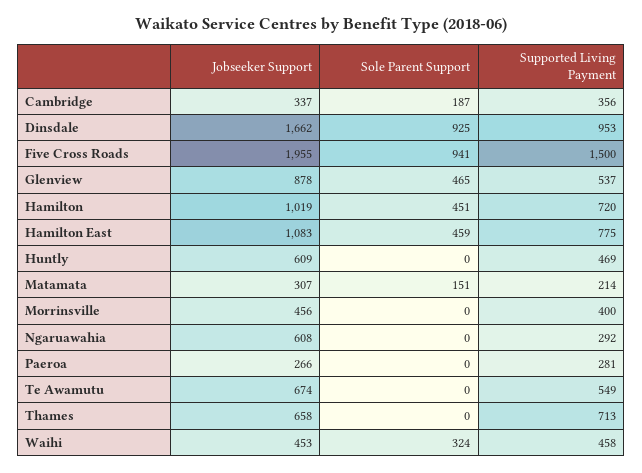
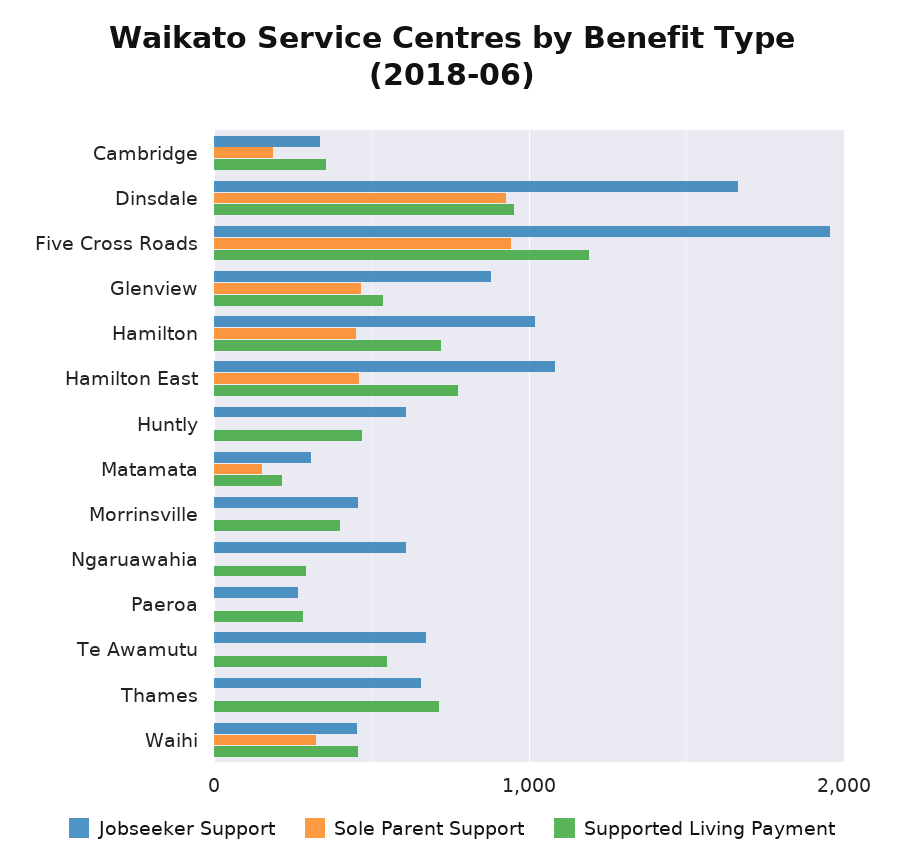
  {
    "Jobseeker Support": {
      "Cambridge": 337,
      "Dinsdale": 1662,
      "Five Cross Roads": 1955,
      "Glenview": 878,
      "Hamilton": 1019,
      "Hamilton East": 1083,
      "Huntly": 609,
      "Matamata": 307,
      "Morrinsville": 456,
      "Ngaruawahia": 608,
      "Paeroa": 266,
      "Te Awamutu": 674,
      "Thames": 658,
      "Waihi": 453
    },
    "Sole Parent Support": {
      "Cambridge": 187,
      "Dinsdale": 925,
      "Five Cross Roads": 941,
      "Glenview": 465,
      "Hamilton": 451,
      "Hamilton East": 459,
      "Huntly": 0,
      "Matamata": 151,
      "Morrinsville": 0,
      "Ngaruawahia": 0,
      "Paeroa": 0,
      "Te Awamutu": 0,
      "Thames": 0,
      "Waihi": 324
    },
    "Supported Living Payment": {
      "Cambridge": 356,
      "Dinsdale": 953,
-     "Five Cross Roads": 1500,
+     "Five Cross Roads": 1200,
      "Glenview": 537,
      "Hamilton": 720,
      "Hamilton East": 775,
      "Huntly": 469,
      "Matamata": 214,
      "Morrinsville": 400,
      "Ngaruawahia": 292,
      "Paeroa": 281,
      "Te Awamutu": 549,
      "Thames": 713,
      "Waihi": 458
    }
  }

